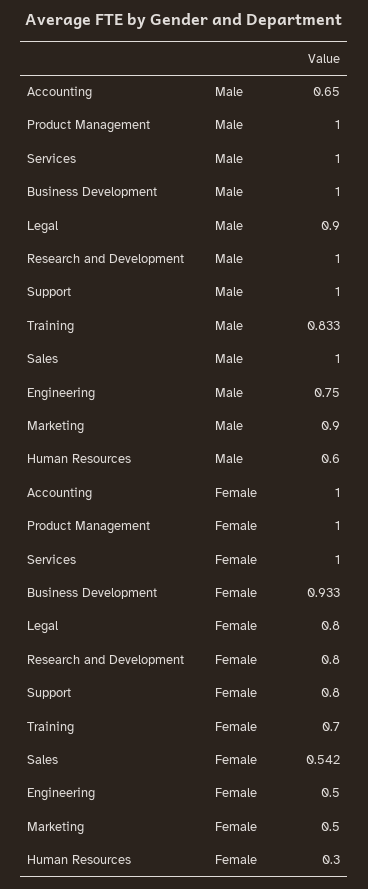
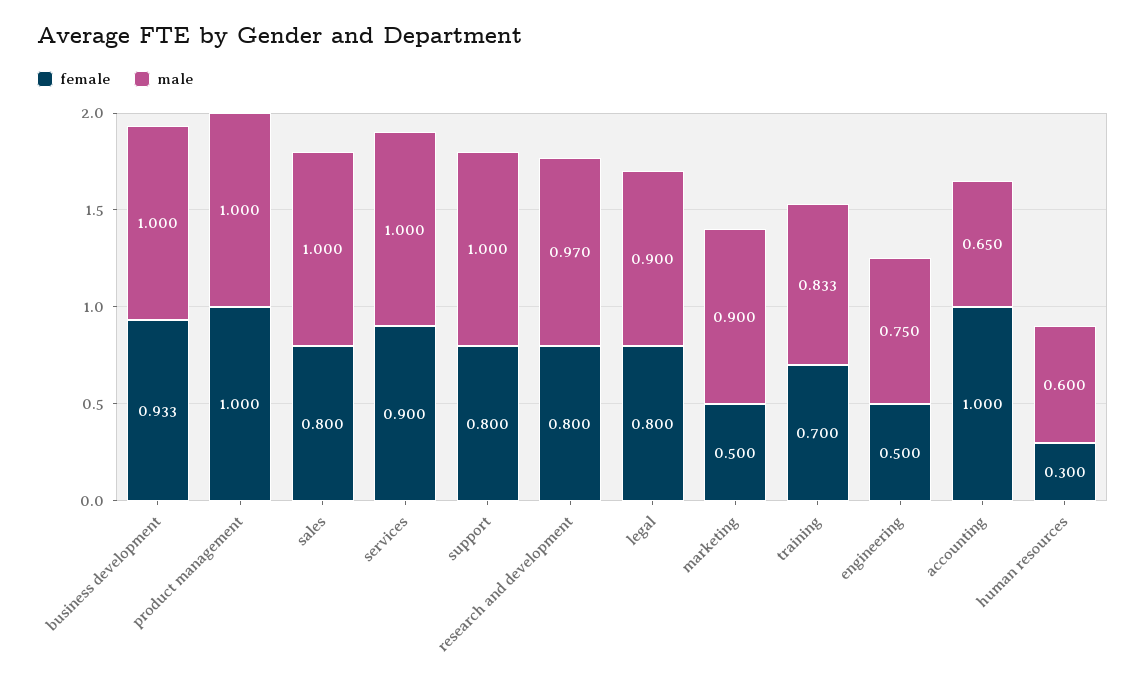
  {
    "Male": {
      "Accounting": 0.65,
      "Product Management": 1,
      "Services": 1,
      "Business Development": 1,
      "Legal": 0.9,
-     "Research and Development": 1,
+     "Research and Development": 0.97,
      "Support": 1,
      "Training": 0.833,
      "Sales": 1,
      "Engineering": 0.75,
      "Marketing": 0.9,
      "Human Resources": 0.6
    },
    "Female": {
      "Accounting": 1,
      "Product Management": 1,
-     "Services": 1,
+     "Services": 0.9,
      "Business Development": 0.933,
      "Legal": 0.8,
      "Research and Development": 0.8,
      "Support": 0.8,
      "Training": 0.7,
-     "Sales": 0.542,
+     "Sales": 0.8,
      "Engineering": 0.5,
      "Marketing": 0.5,
      "Human Resources": 0.3
    }
  }

